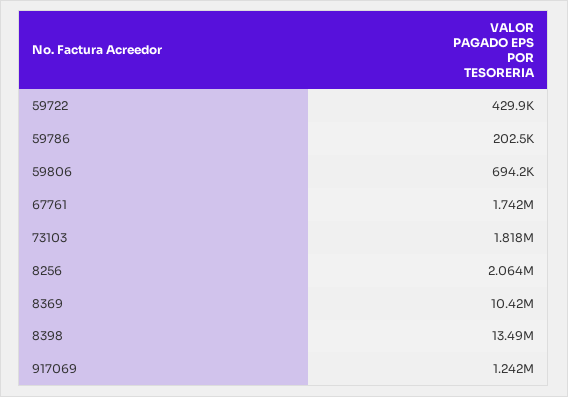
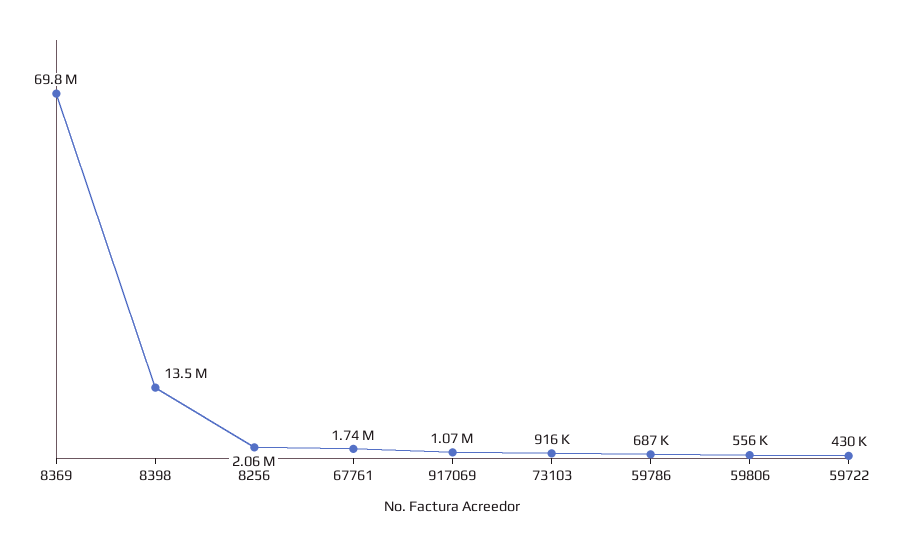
  {
    "59722": 429900,
-   "59786": 202500,
+   "59786": 687000,
-   "59806": 694200,
+   "59806": 556000,
    "67761": 1742000,
-   "73103": 1818000,
+   "73103": 916000,
    "8256": 2064000,
-   "8369": 10420000,
+   "8369": 69800000,
    "8398": 13490000,
-   "917069": 1242000
+   "917069": 1070000
  }

